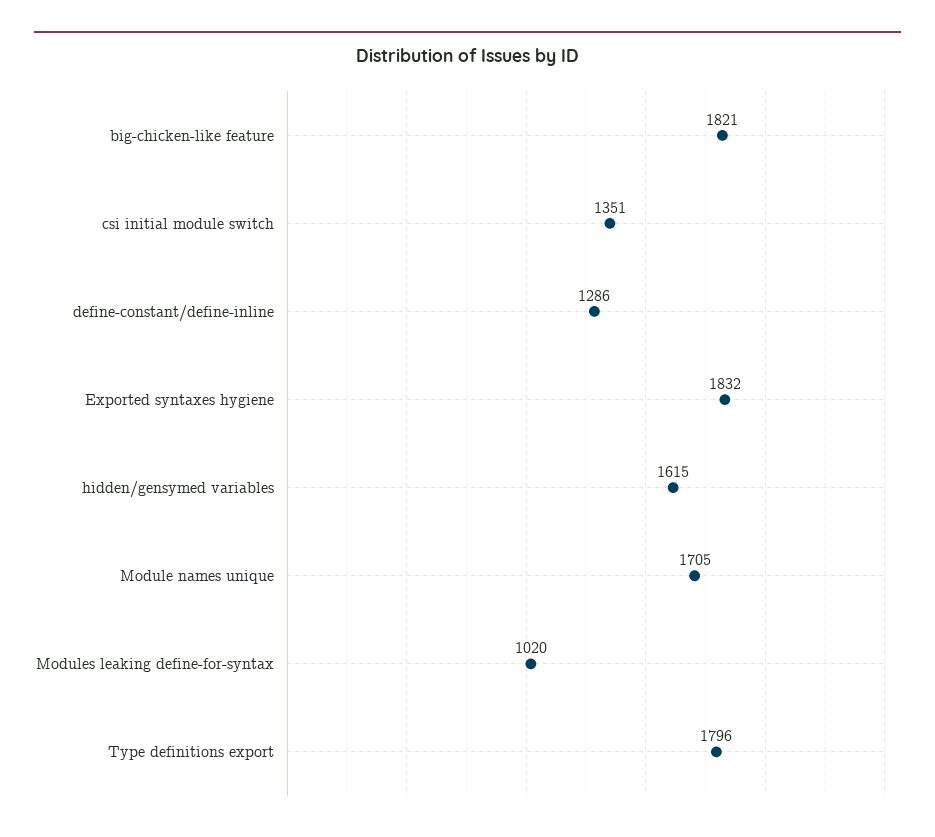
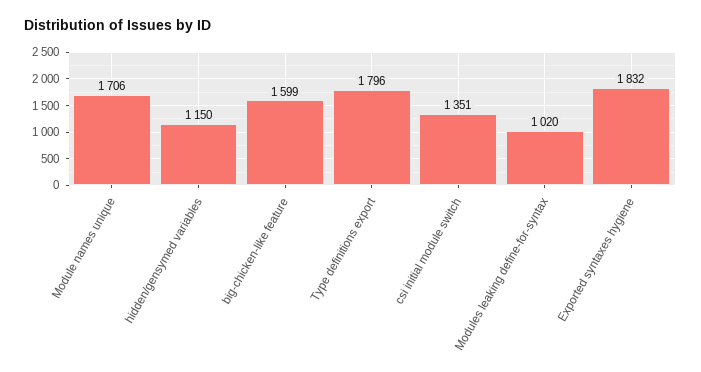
  {
-   "big-chicken-like feature": 1821,
+   "big-chicken-like feature": 1599,
    "csi initial module switch": 1351,
-   "define-constant/define-inline": 1286,
    "Exported syntaxes hygiene": 1832,
-   "hidden/gensymed variables": 1615,
+   "hidden/gensymed variables": 1150,
-   "Module names unique": 1705,
+   "Module names unique": 1706,
    "Modules leaking define-for-syntax": 1020,
    "Type definitions export": 1796
  }

